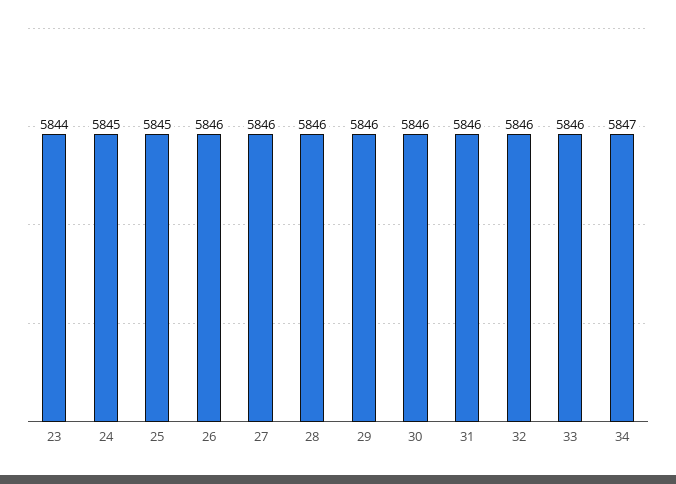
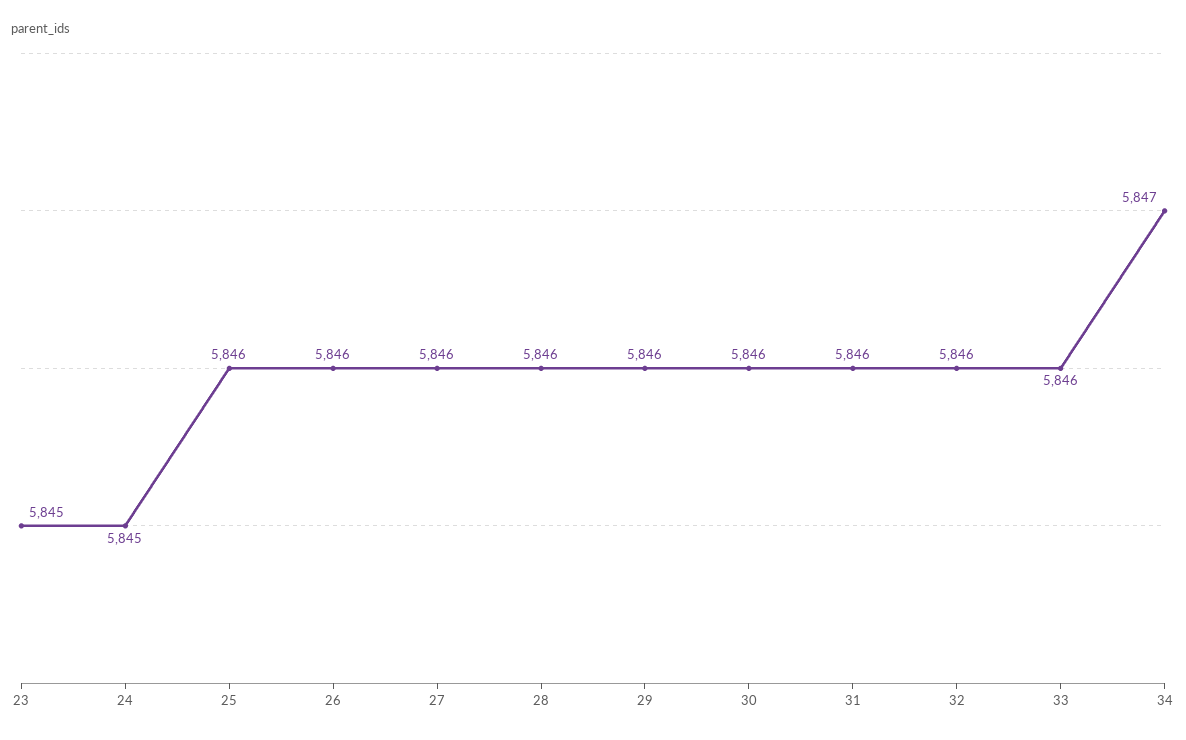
  {
-   "23": 5844,
+   "23": 5845,
    "24": 5845,
-   "25": 5845,
+   "25": 5846,
    "26": 5846,
    "27": 5846,
    "28": 5846,
    "29": 5846,
    "30": 5846,
    "31": 5846,
    "32": 5846,
    "33": 5846,
    "34": 5847
  }

